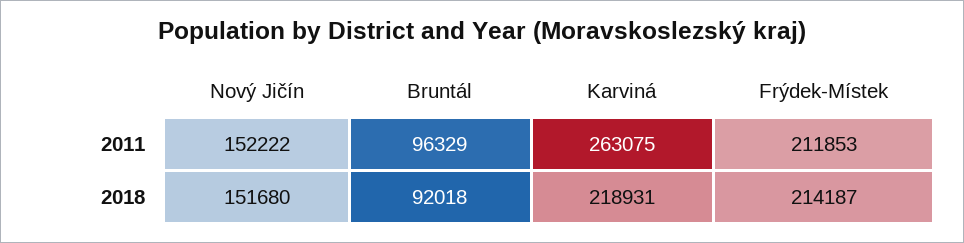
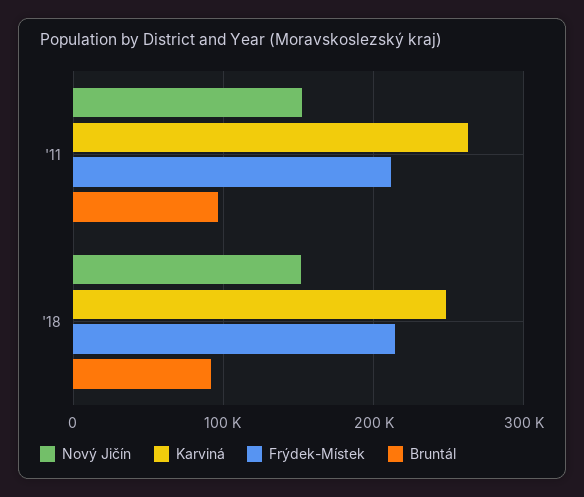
  {
    "Nový Jičín": {
      "2011": 152222,
      "2018": 151680
    },
    "Bruntál": {
      "2011": 96329,
      "2018": 92018
    },
    "Karviná": {
      "2011": 263075,
-     "2018": 218931
+     "2018": 250000
    },
    "Frýdek-Místek": {
      "2011": 211853,
      "2018": 214187
    }
  }

